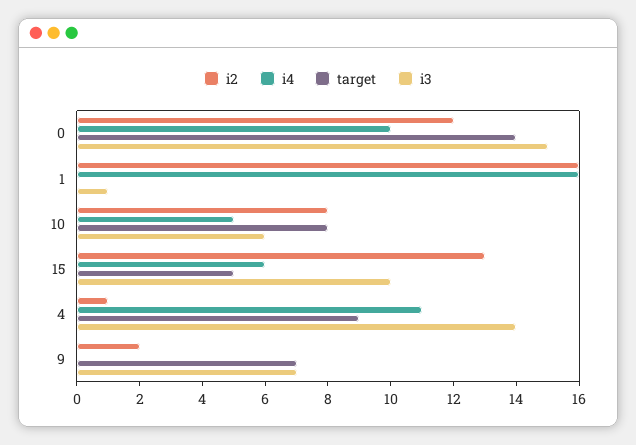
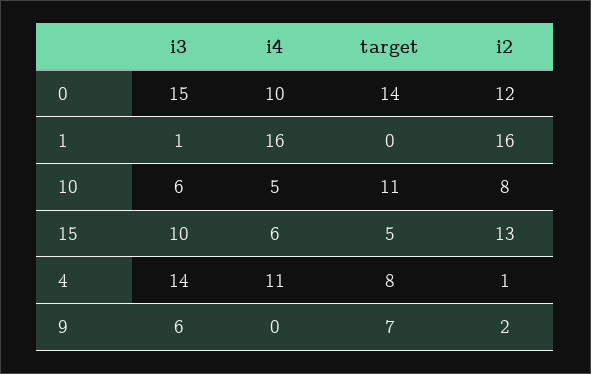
  {
    "i2": {
      "0": 12,
      "1": 16,
      "10": 8,
      "15": 13,
      "4": 1,
      "9": 2
    },
    "i4": {
      "0": 10,
      "1": 16,
      "10": 5,
      "15": 6,
      "4": 11,
      "9": 0
    },
    "target": {
      "0": 14,
      "1": 0,
-     "10": 8,
+     "10": 11,
      "15": 5,
-     "4": 9,
+     "4": 8,
      "9": 7
    },
    "i3": {
      "0": 15,
      "1": 1,
      "10": 6,
      "15": 10,
      "4": 14,
-     "9": 7
+     "9": 6
    }
  }

